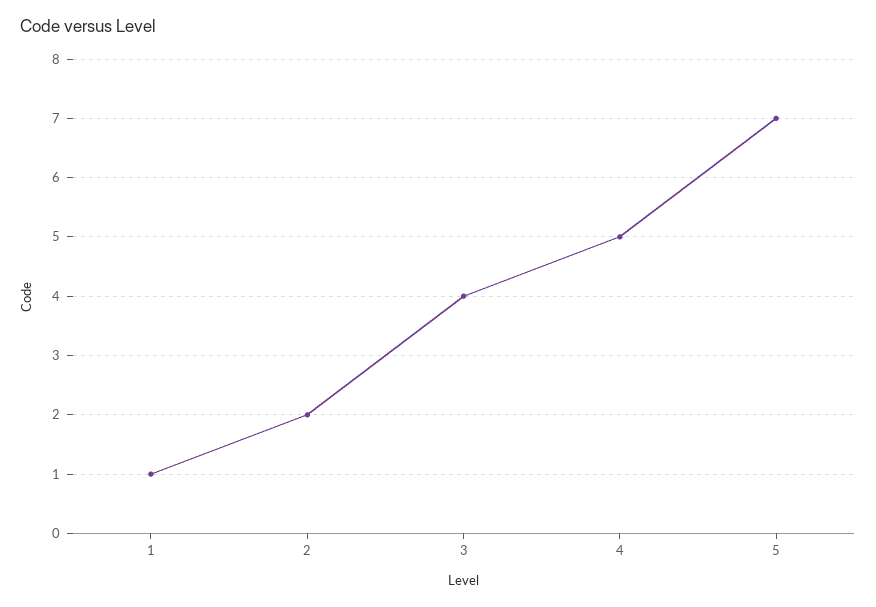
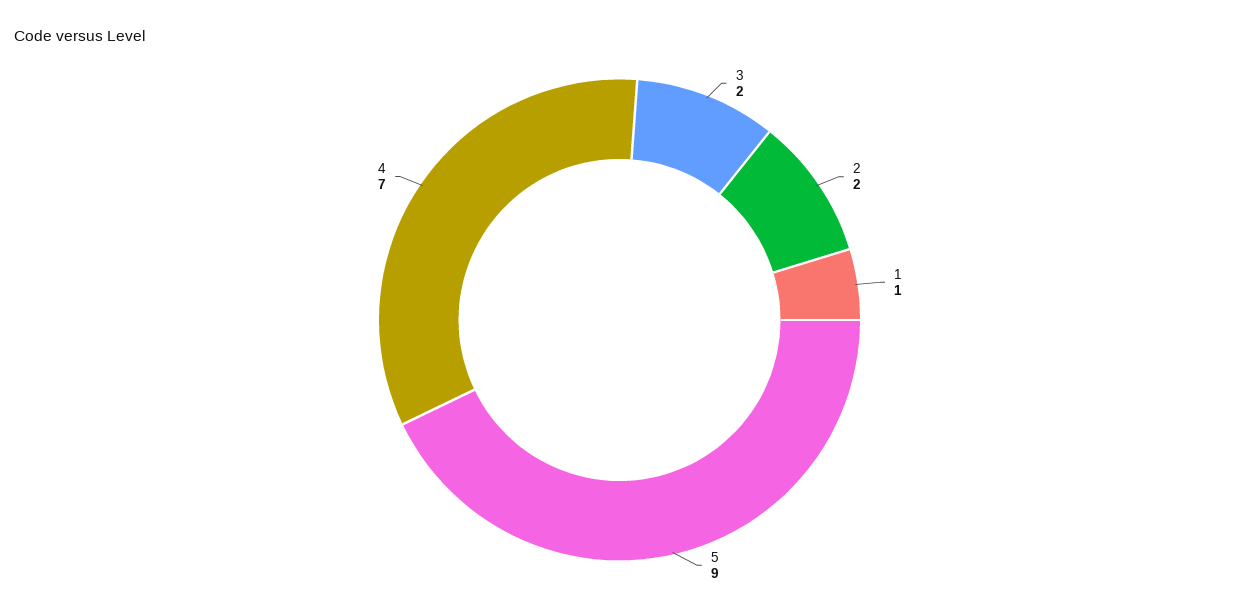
  {
    "1": 1,
    "2": 2,
-   "3": 4,
+   "3": 2,
-   "4": 5,
+   "4": 7,
-   "5": 7
+   "5": 9
  }

